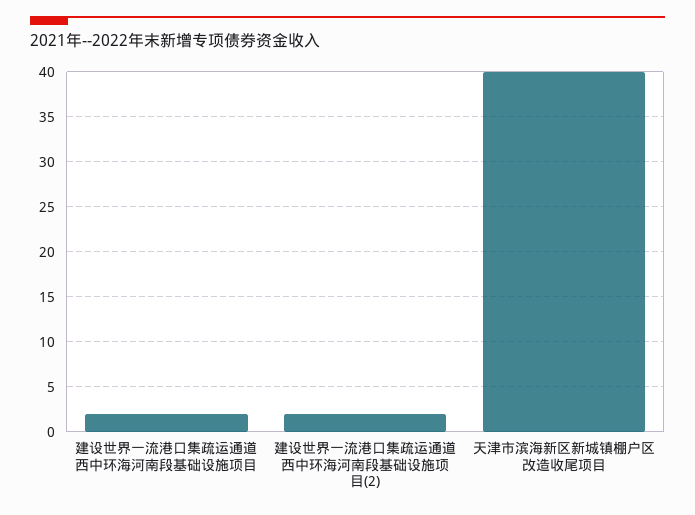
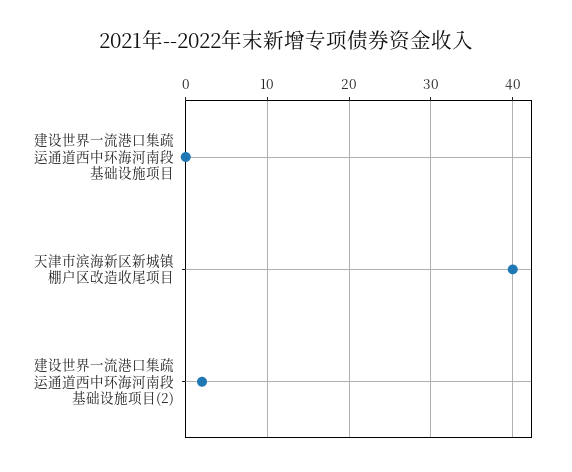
  {
-   "建设世界一流港口集疏运通道西中环海河南段基础设施项目": 2,
+   "建设世界一流港口集疏运通道西中环海河南段基础设施项目": 0,
    "建设世界一流港口集疏运通道西中环海河南段基础设施项目(2)": 2,
    "天津市滨海新区新城镇棚户区改造收尾项目": 40
  }

